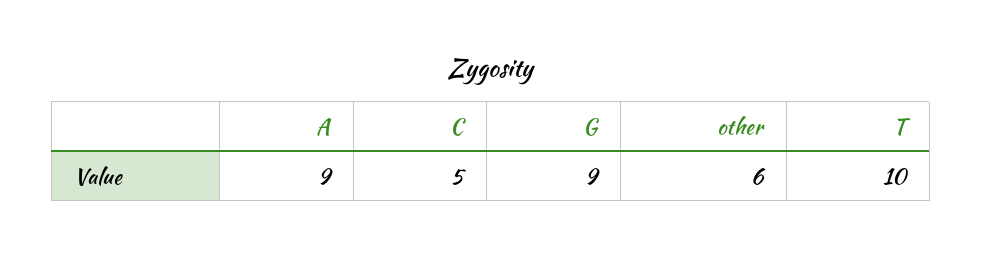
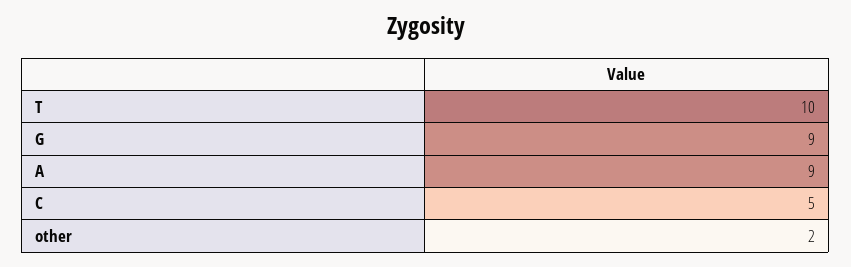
  {
    "A": 9,
    "C": 5,
    "G": 9,
-   "other": 6,
+   "other": 2,
    "T": 10
  }

